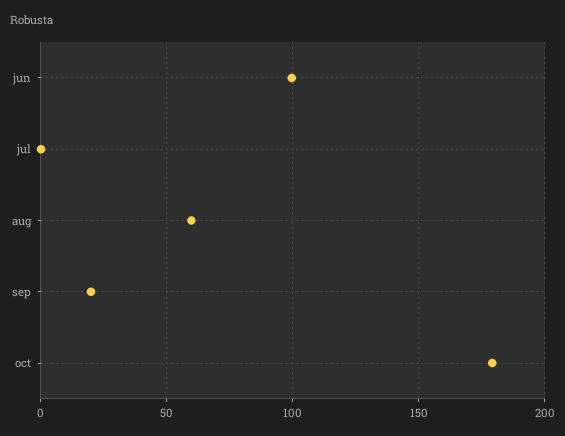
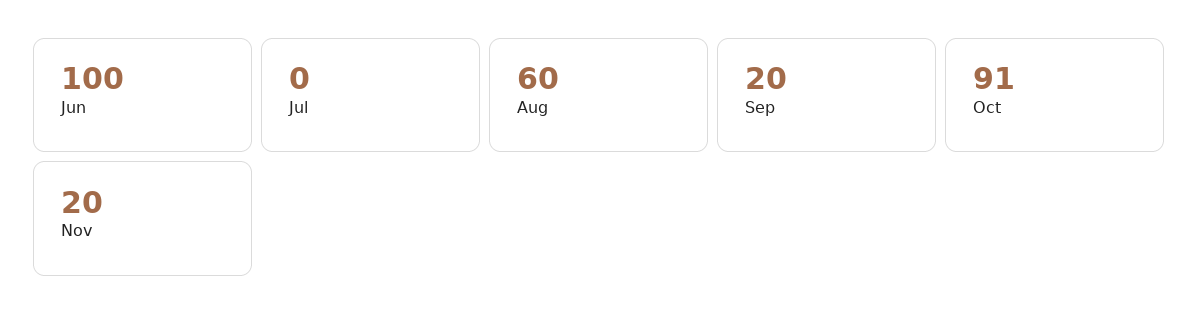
  {
    "jun": 100,
    "jul": 0,
    "aug": 60,
    "sep": 20,
-   "oct": 180
+   "oct": 91,
+   "Nov": 20
  }

